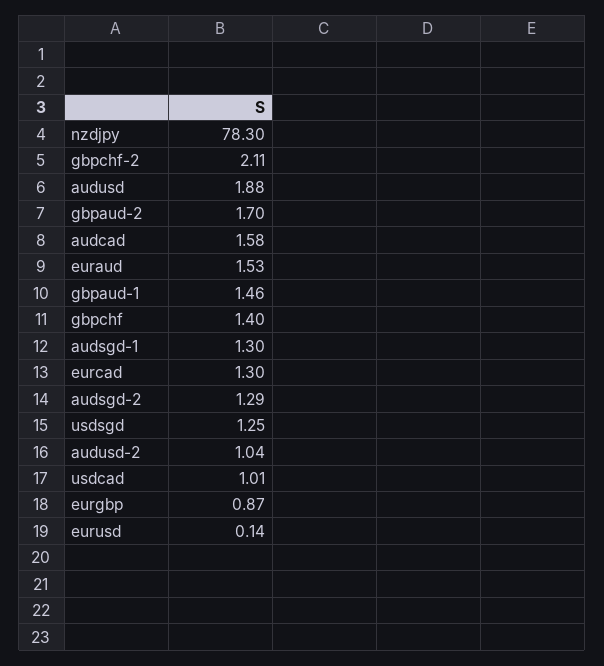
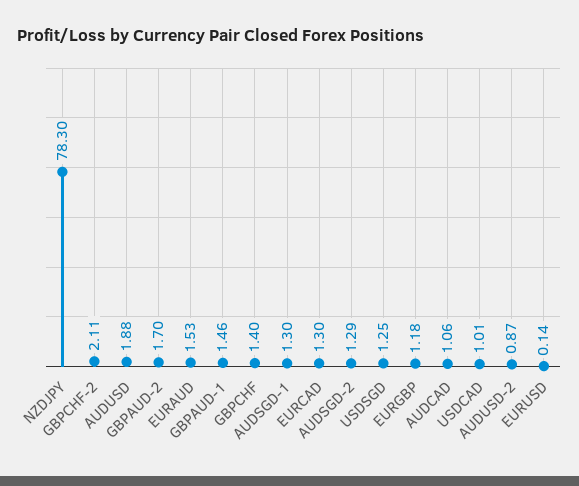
  {
    "nzdjpy": 78.3,
    "gbpchf-2": 2.11,
    "audusd": 1.88,
    "gbpaud-2": 1.7,
-   "audcad": 1.58,
+   "audcad": 1.06,
    "euraud": 1.53,
    "gbpaud-1": 1.46,
    "gbpchf": 1.4,
    "audsgd-1": 1.3,
    "eurcad": 1.3,
    "audsgd-2": 1.29,
    "usdsgd": 1.25,
-   "audusd-2": 1.04,
+   "audusd-2": 0.87,
    "usdcad": 1.01,
-   "eurgbp": 0.87,
+   "eurgbp": 1.18,
    "eurusd": 0.14
  }

